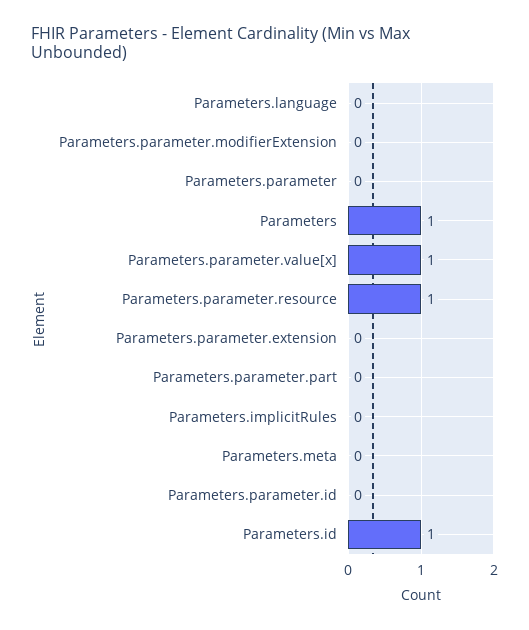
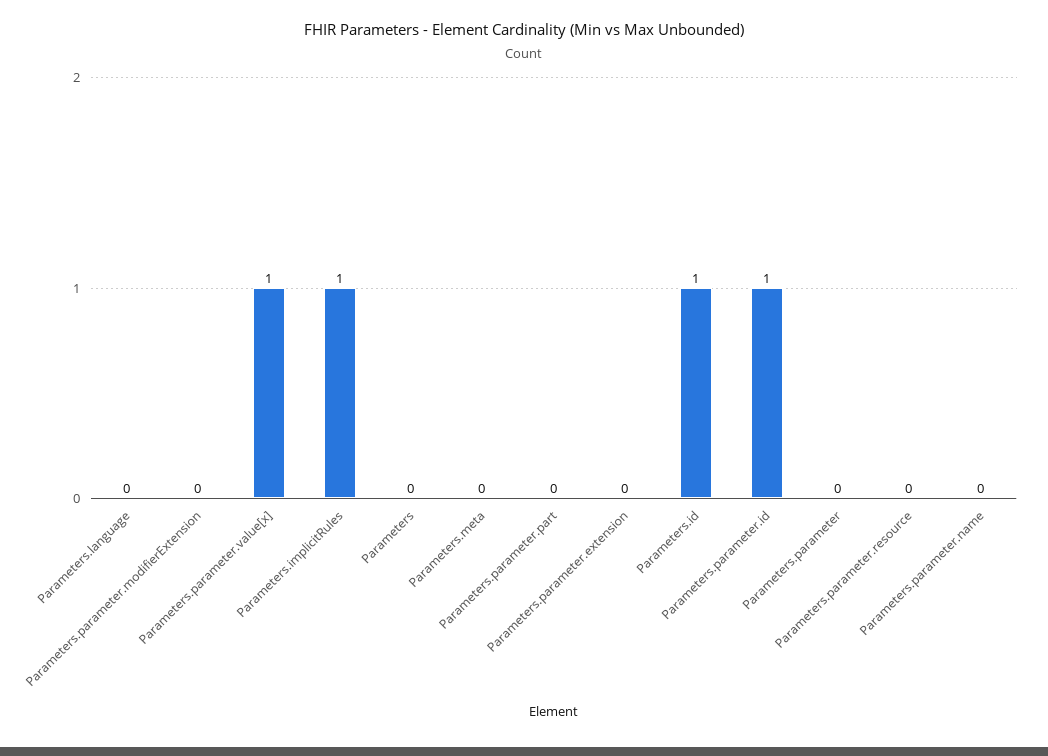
  {
    "Parameters.language": 0,
    "Parameters.parameter.modifierExtension": 0,
    "Parameters.parameter": 0,
-   "Parameters": 1,
+   "Parameters": 0,
    "Parameters.parameter.value[x]": 1,
-   "Parameters.parameter.resource": 1,
+   "Parameters.parameter.resource": 0,
    "Parameters.parameter.extension": 0,
    "Parameters.parameter.part": 0,
-   "Parameters.implicitRules": 0,
+   "Parameters.implicitRules": 1,
    "Parameters.meta": 0,
-   "Parameters.parameter.id": 0,
+   "Parameters.parameter.id": 1,
-   "Parameters.id": 1
+   "Parameters.id": 1,
+   "Parameters.parameter.name": 0
  }

